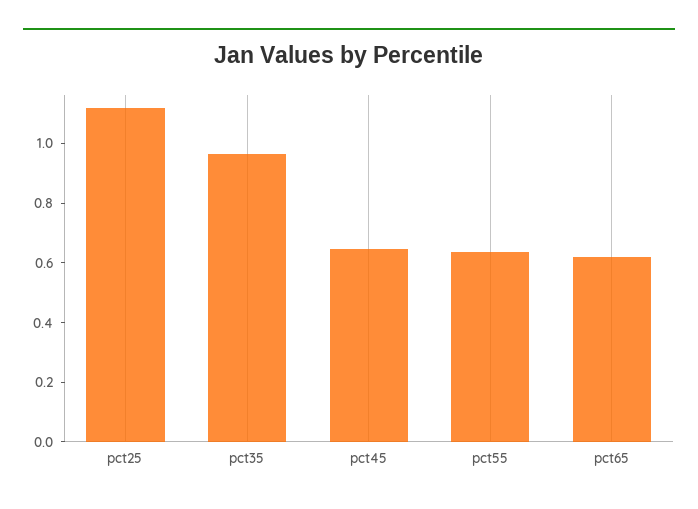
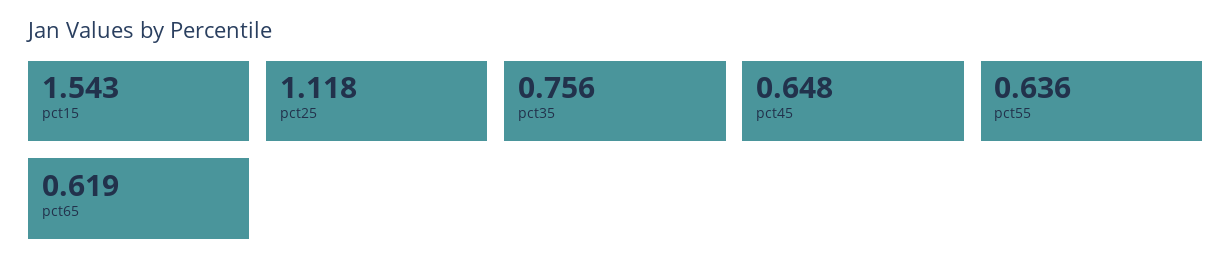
  {
    "pct25": 1.118,
-   "pct35": 0.95,
+   "pct35": 0.756,
    "pct45": 0.648,
    "pct55": 0.636,
-   "pct65": 0.619
+   "pct65": 0.619,
+   "pct15": 1.543
  }

